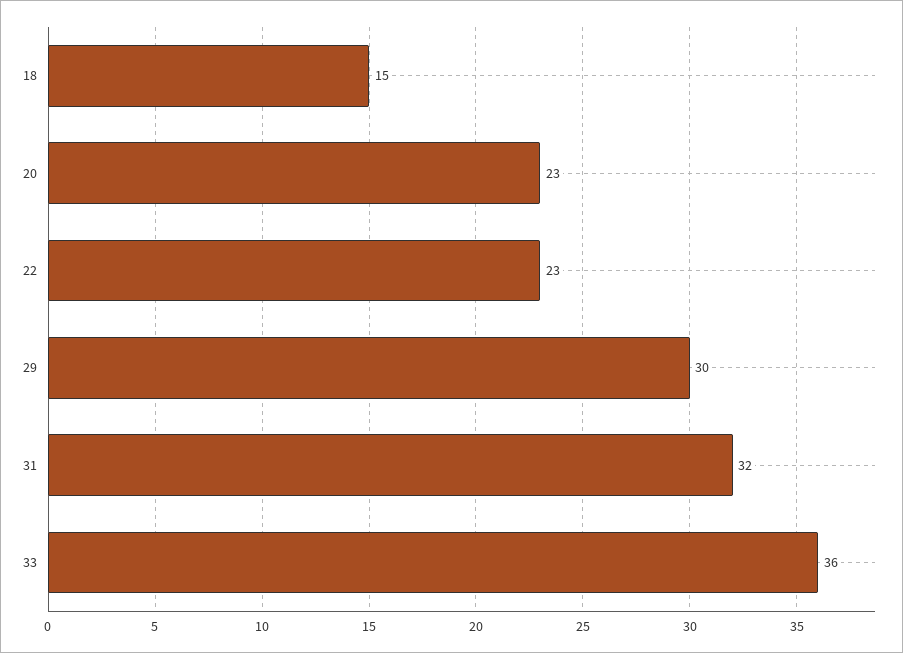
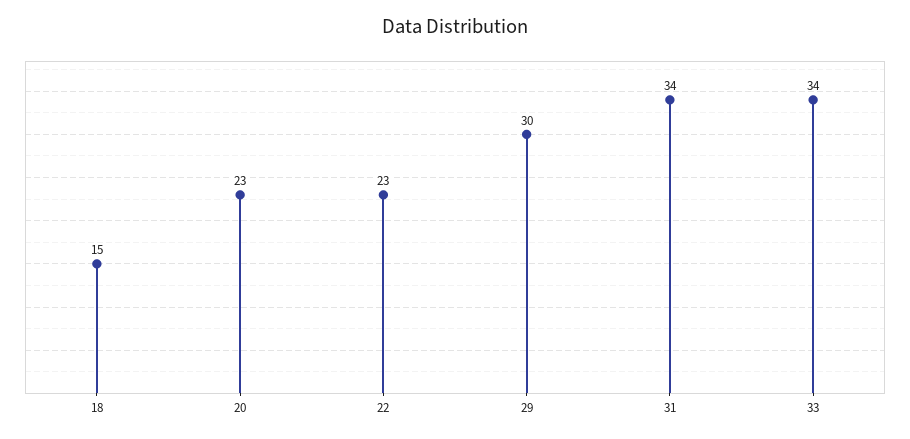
  {
    "18": 15,
    "20": 23,
    "22": 23,
    "29": 30,
-   "31": 32,
+   "31": 34,
-   "33": 36
+   "33": 34
  }

